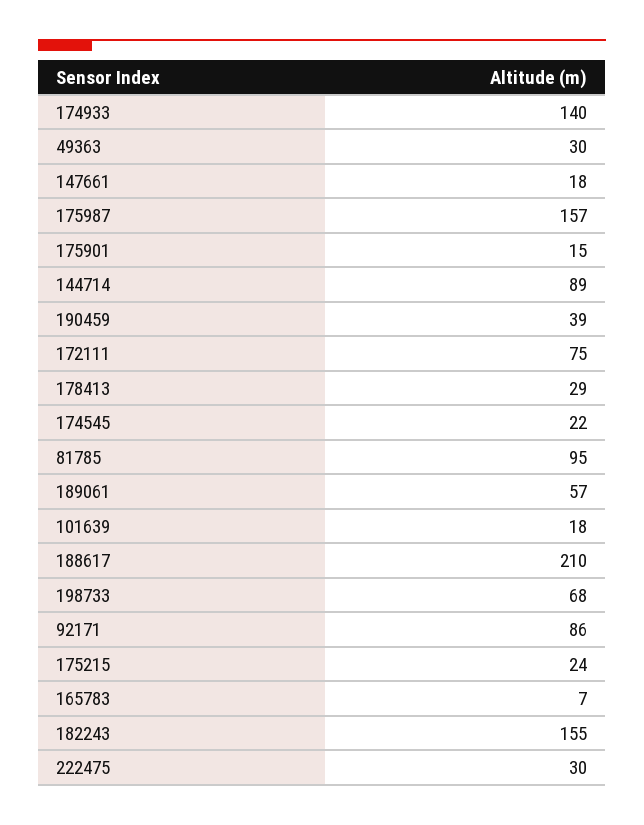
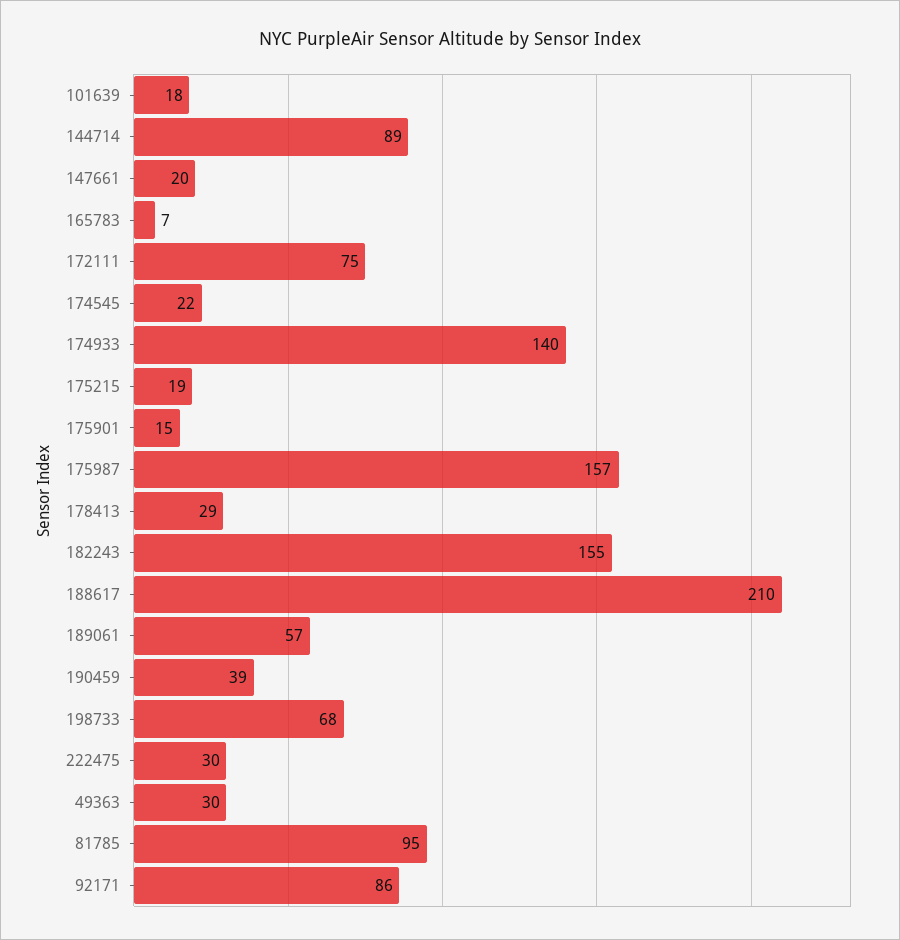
  {
    "174933": 140,
    "49363": 30,
-   "147661": 18,
+   "147661": 20,
    "175987": 157,
    "175901": 15,
    "144714": 89,
    "190459": 39,
    "172111": 75,
    "178413": 29,
    "174545": 22,
    "81785": 95,
    "189061": 57,
    "101639": 18,
    "188617": 210,
    "198733": 68,
    "92171": 86,
-   "175215": 24,
+   "175215": 19,
    "165783": 7,
    "182243": 155,
    "222475": 30
  }

